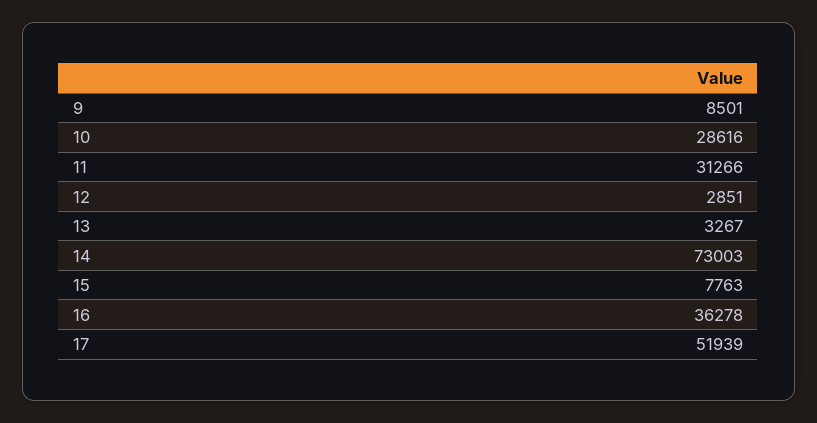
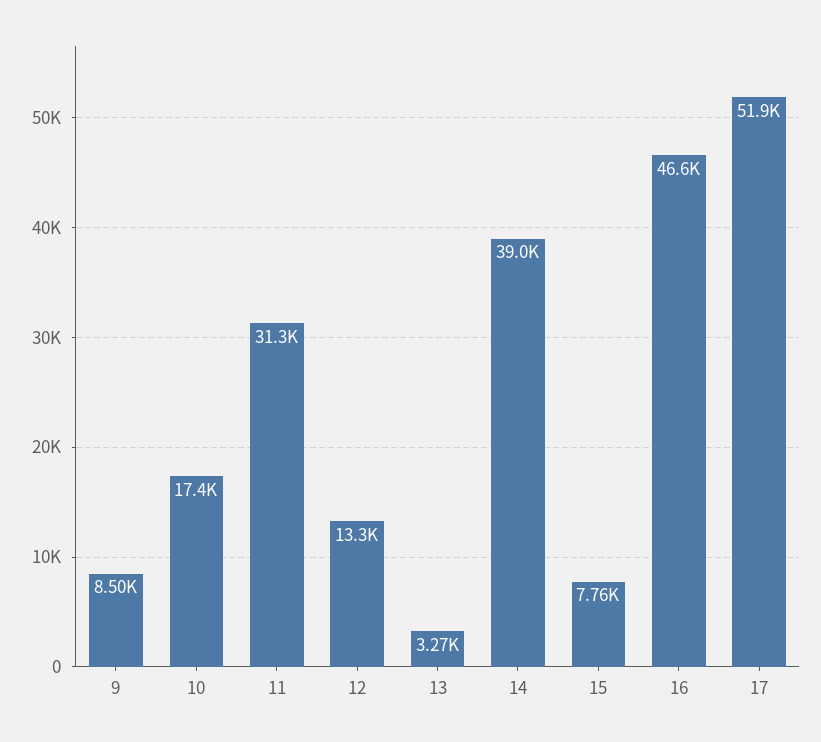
  {
    "9": 8501,
-   "10": 28616,
+   "10": 17400,
    "11": 31266,
-   "12": 2851,
+   "12": 13300,
    "13": 3267,
-   "14": 73003,
+   "14": 39000,
    "15": 7763,
-   "16": 36278,
+   "16": 46600,
    "17": 51939
  }

